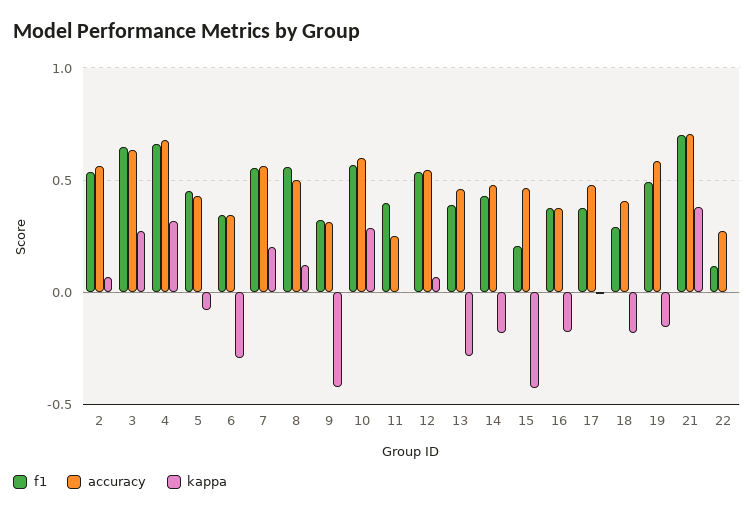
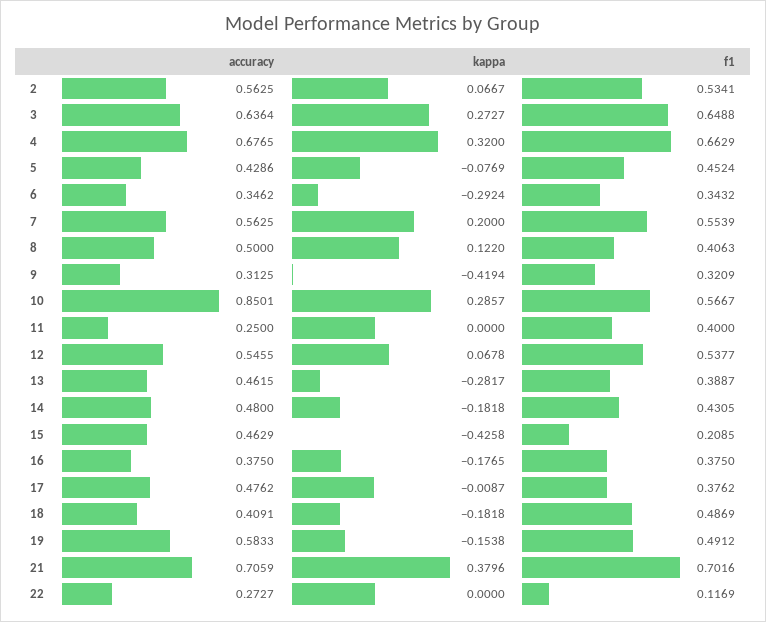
  {
    "f1": {
      "2": 0.5341,
      "3": 0.6488,
      "4": 0.6629,
      "5": 0.4524,
      "6": 0.3432,
      "7": 0.5539,
-     "8": 0.55,
+     "8": 0.4063,
      "9": 0.3209,
      "10": 0.5667,
      "11": 0.4,
      "12": 0.5377,
      "13": 0.3887,
      "14": 0.4305,
      "15": 0.2085,
      "16": 0.375,
      "17": 0.3762,
-     "18": 0.3,
+     "18": 0.4869,
      "19": 0.4912,
      "21": 0.7016,
      "22": 0.1169
    },
    "accuracy": {
      "2": 0.5625,
      "3": 0.6364,
      "4": 0.6765,
      "5": 0.4286,
      "6": 0.3462,
      "7": 0.5625,
      "8": 0.5,
      "9": 0.3125,
-     "10": 0.6,
+     "10": 0.8501,
      "11": 0.25,
      "12": 0.5455,
      "13": 0.4615,
      "14": 0.48,
      "15": 0.4629,
      "16": 0.375,
      "17": 0.4762,
      "18": 0.4091,
      "19": 0.5833,
      "21": 0.7059,
      "22": 0.2727
    },
    "kappa": {
      "2": 0.0667,
      "3": 0.2727,
      "4": 0.32,
      "5": -0.0769,
      "6": -0.2924,
      "7": 0.2,
      "8": 0.122,
      "9": -0.4194,
      "10": 0.2857,
      "11": 0,
      "12": 0.0678,
      "13": -0.2817,
      "14": -0.1818,
      "15": -0.4258,
      "16": -0.1765,
      "17": -0.0087,
      "18": -0.1818,
      "19": -0.1538,
      "21": 0.3796,
      "22": 0
    }
  }

